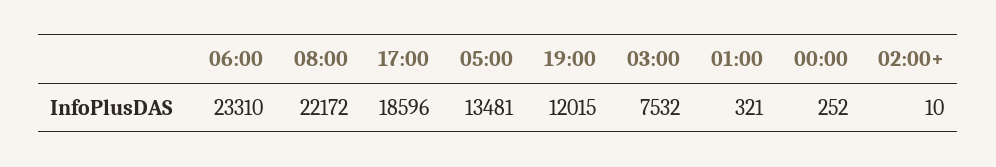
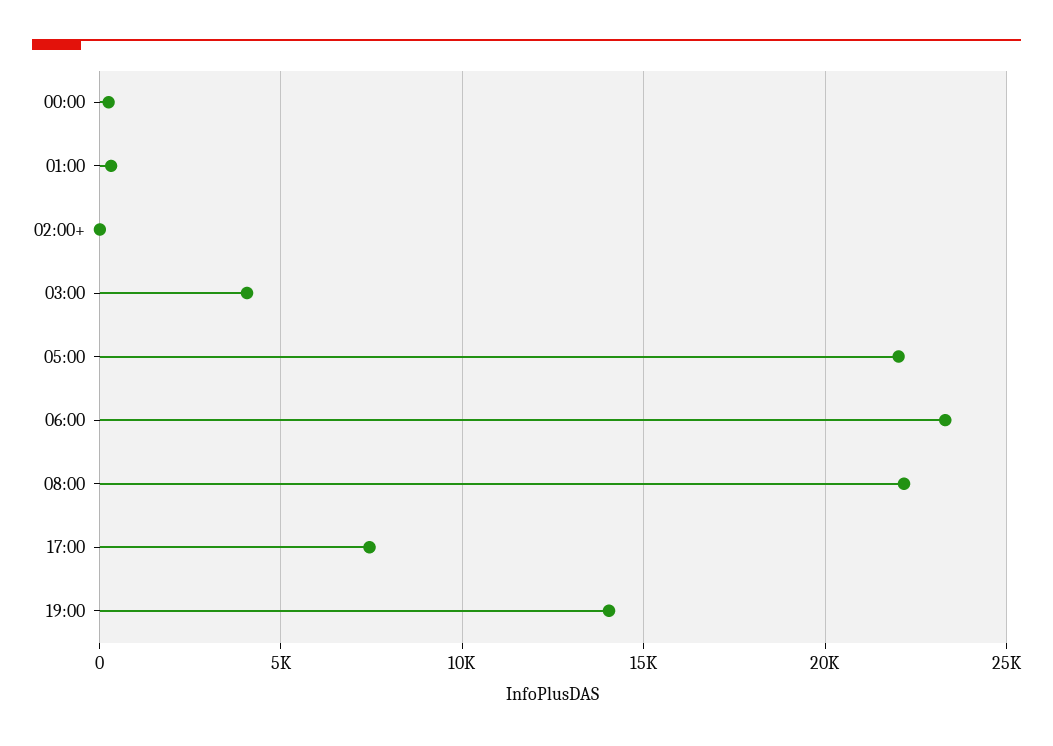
  {
    "06:00": 23310,
    "08:00": 22172,
-   "17:00": 18596,
+   "17:00": 7500,
-   "05:00": 13481,
+   "05:00": 22000,
-   "19:00": 12015,
+   "19:00": 14000,
-   "03:00": 7532,
+   "03:00": 4000,
    "01:00": 321,
    "00:00": 252,
    "02:00+": 10
  }

